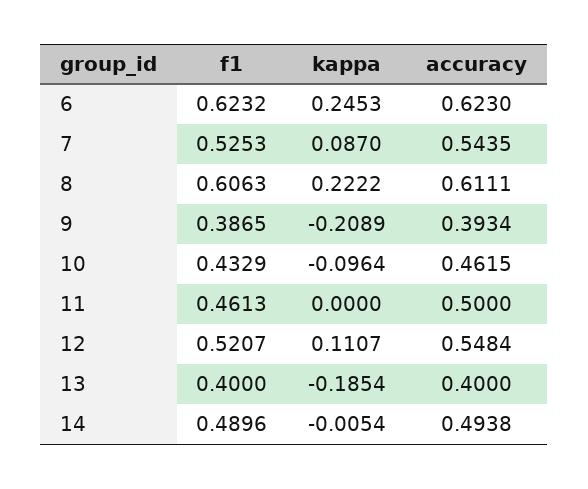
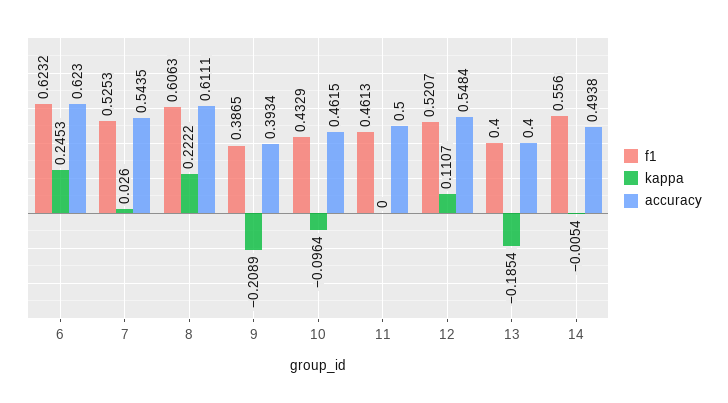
  {
    "f1": {
      "6": 0.6232,
      "7": 0.5253,
      "8": 0.6063,
      "9": 0.3865,
      "10": 0.4329,
      "11": 0.4613,
      "12": 0.5207,
      "13": 0.4,
-     "14": 0.4896
+     "14": 0.556
    },
    "kappa": {
      "6": 0.2453,
-     "7": 0.087,
+     "7": 0.026,
      "8": 0.2222,
      "9": -0.2089,
      "10": -0.0964,
      "11": 0,
      "12": 0.1107,
      "13": -0.1854,
      "14": -0.0054
    },
    "accuracy": {
      "6": 0.623,
      "7": 0.5435,
      "8": 0.6111,
      "9": 0.3934,
      "10": 0.4615,
      "11": 0.5,
      "12": 0.5484,
      "13": 0.4,
      "14": 0.4938
    }
  }

